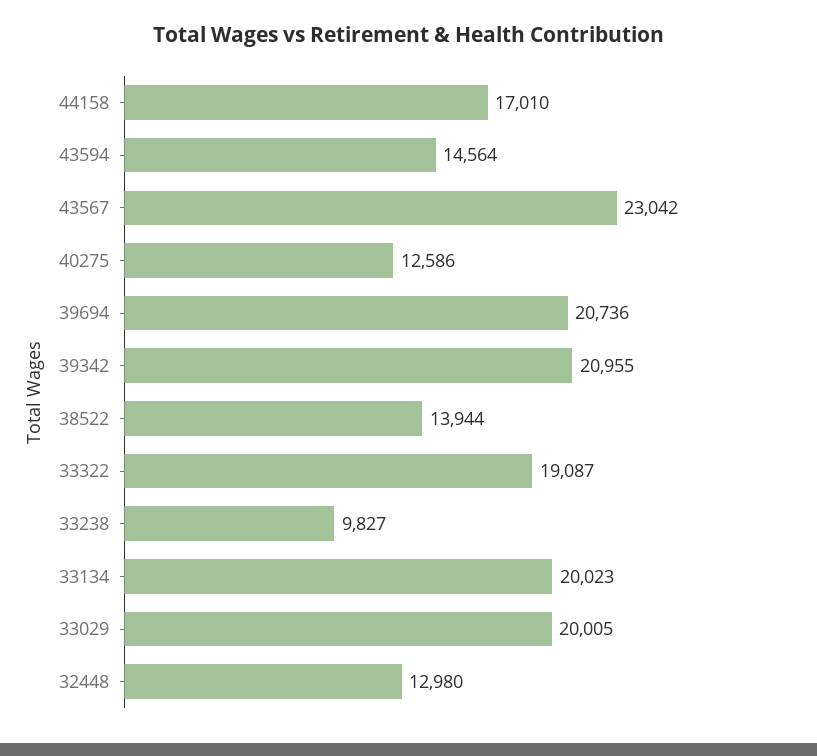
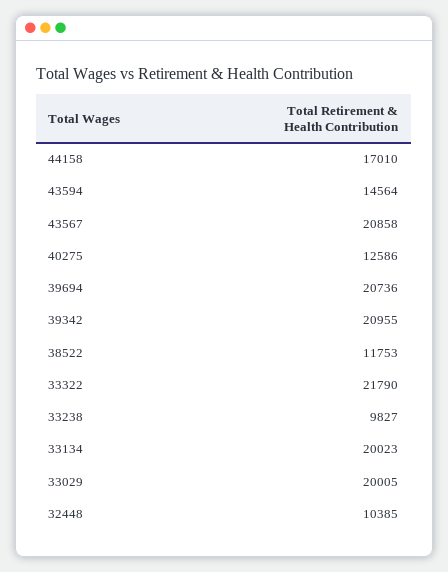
  {
    "44158": 17010,
    "43594": 14564,
-   "43567": 23042,
+   "43567": 20858,
    "40275": 12586,
    "39694": 20736,
    "39342": 20955,
-   "38522": 13944,
+   "38522": 11753,
-   "33322": 19087,
+   "33322": 21790,
    "33238": 9827,
    "33134": 20023,
    "33029": 20005,
-   "32448": 12980
+   "32448": 10385
  }

